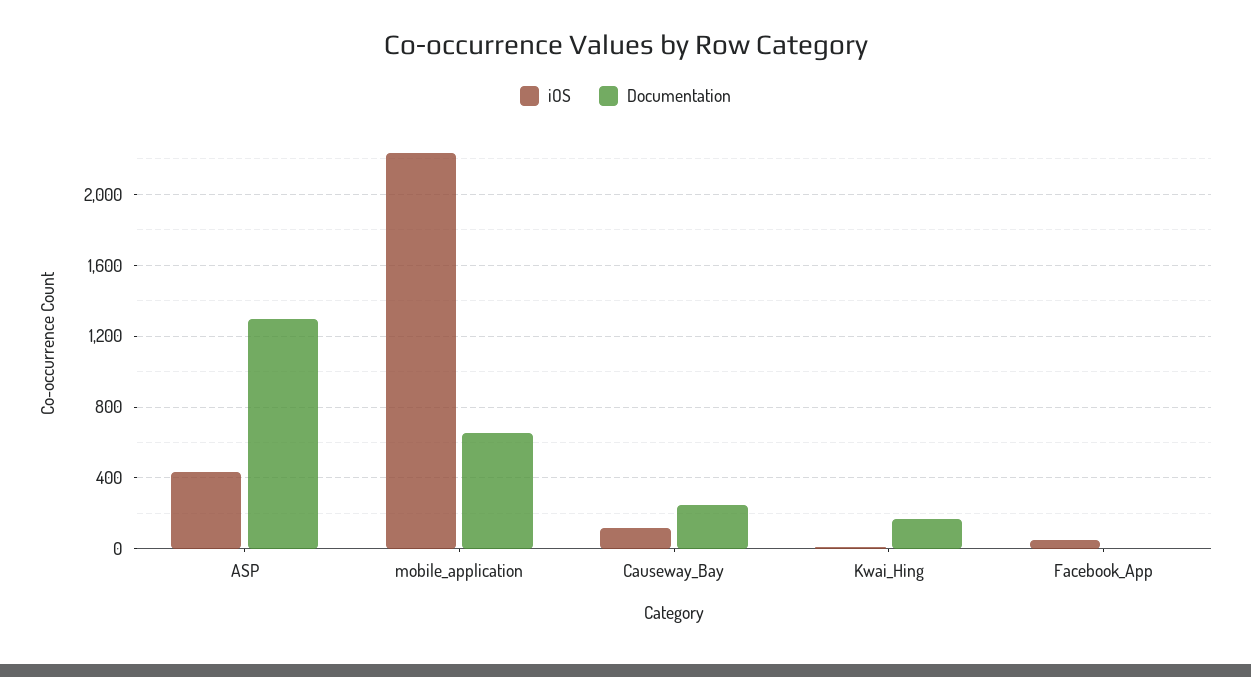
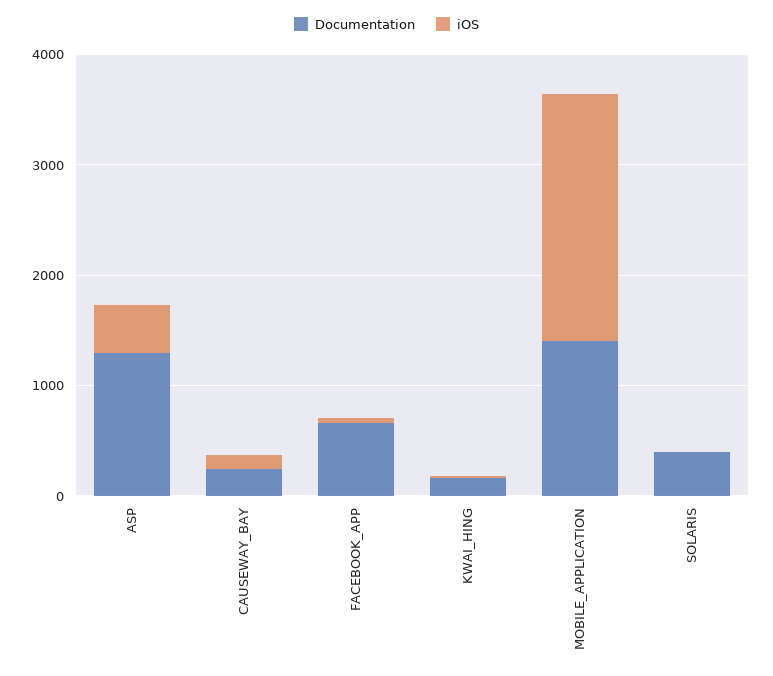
  {
    "iOS": {
      "ASP": 450,
      "mobile_application": 2250,
      "Causeway_Bay": 100,
      "Kwai_Hing": 0,
-     "Facebook_App": 50
+     "Facebook_App": 50,
+     "SOLARIS": 0
    },
    "Documentation": {
      "ASP": 1300,
-     "mobile_application": 650,
+     "mobile_application": 1400,
      "Causeway_Bay": 250,
      "Kwai_Hing": 150,
-     "Facebook_App": 0
+     "Facebook_App": 600,
+     "SOLARIS": 400
    }
  }

